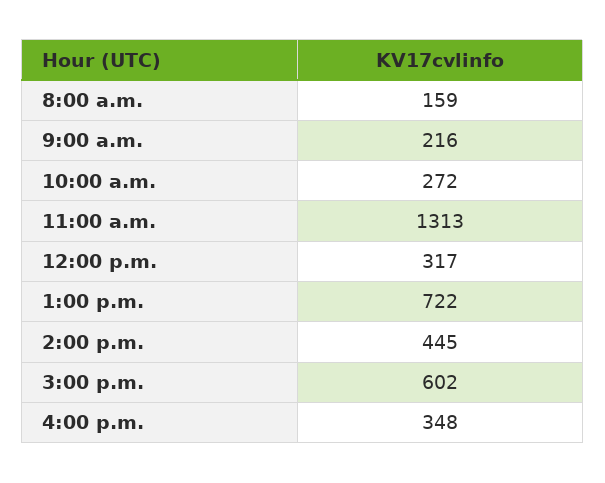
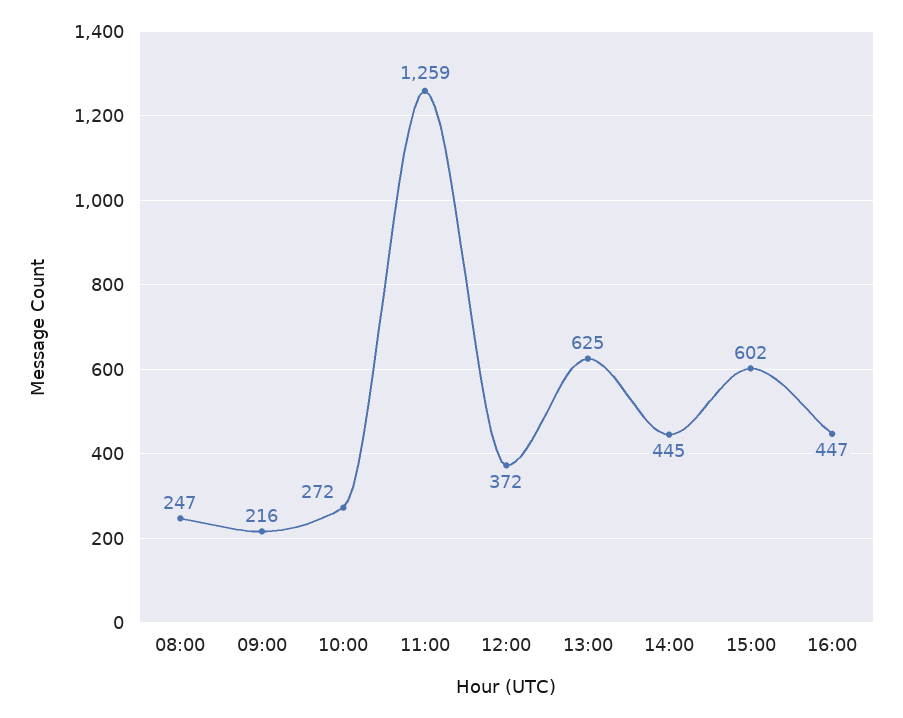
  {
-   "8:00 a.m.": 159,
+   "8:00 a.m.": 247,
    "9:00 a.m.": 216,
    "10:00 a.m.": 272,
-   "11:00 a.m.": 1313,
+   "11:00 a.m.": 1259,
-   "12:00 p.m.": 317,
+   "12:00 p.m.": 372,
-   "1:00 p.m.": 722,
+   "1:00 p.m.": 625,
    "2:00 p.m.": 445,
    "3:00 p.m.": 602,
-   "4:00 p.m.": 348
+   "4:00 p.m.": 447
  }

